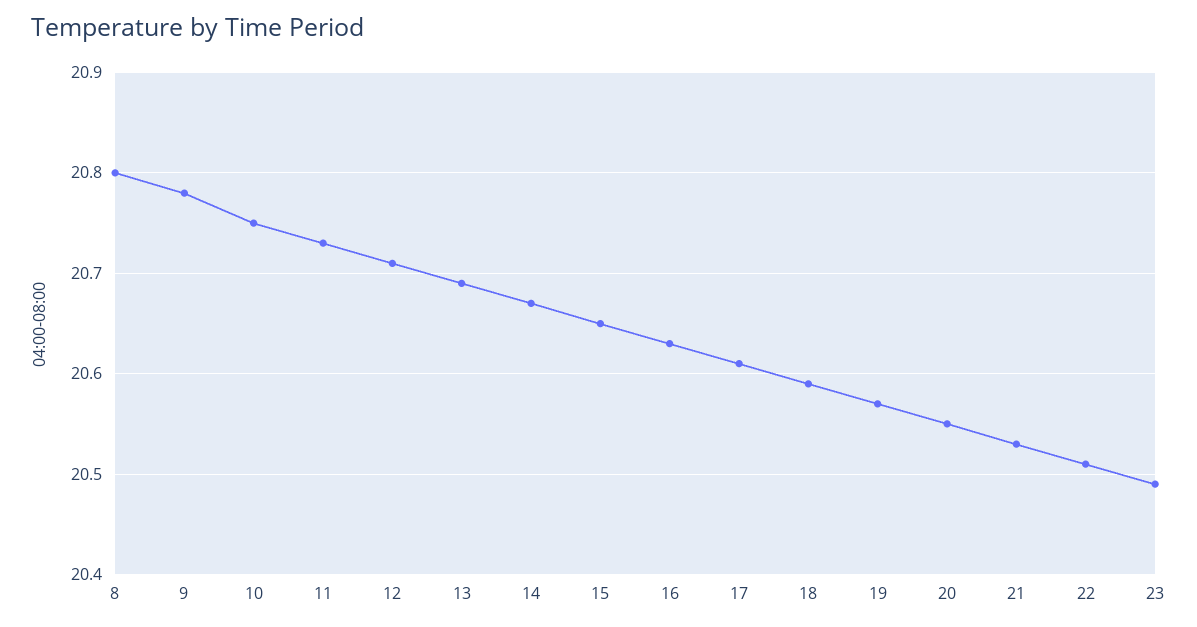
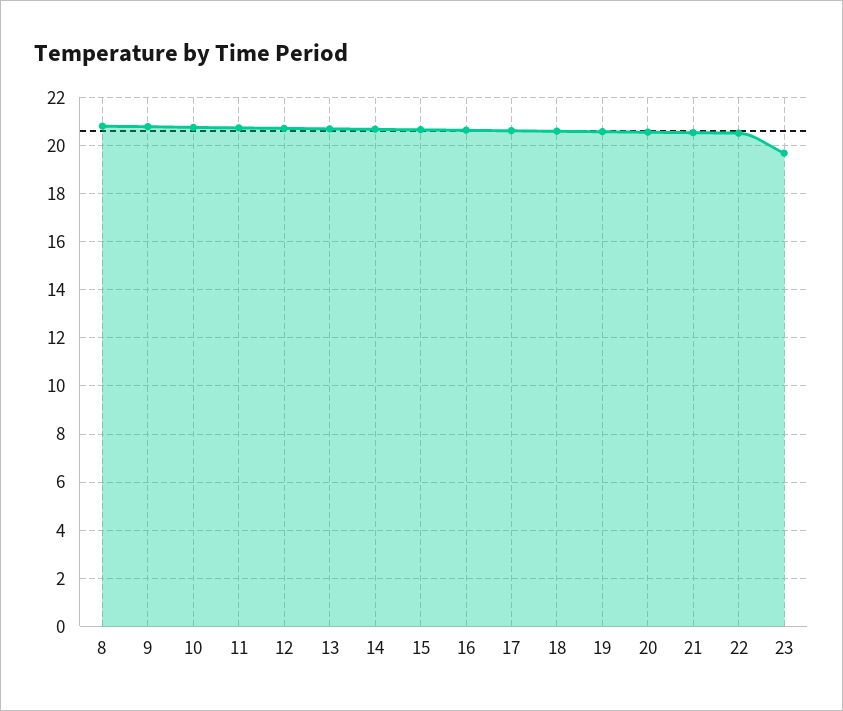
  {
    "8": 20.8,
    "9": 20.78,
    "10": 20.75,
    "11": 20.73,
    "12": 20.71,
    "13": 20.69,
    "14": 20.67,
    "15": 20.65,
    "16": 20.63,
    "17": 20.61,
    "18": 20.59,
    "19": 20.57,
    "20": 20.55,
    "21": 20.53,
    "22": 20.51,
-   "23": 20.49
+   "23": 19.75
  }

